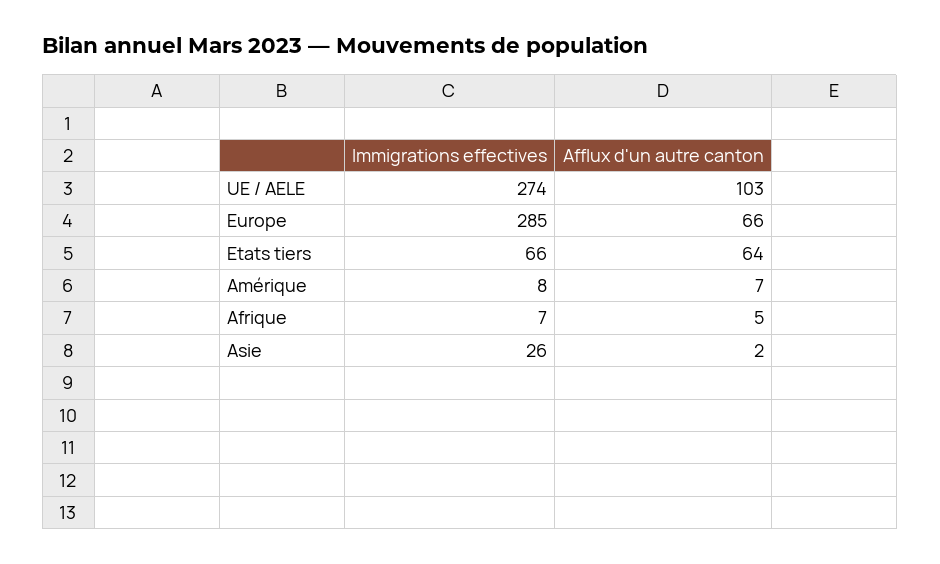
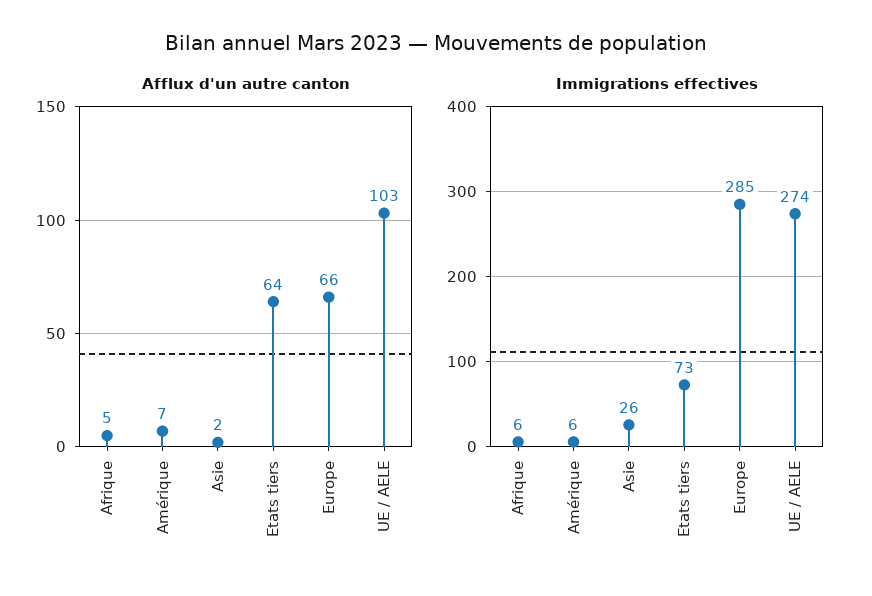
  {
    "Immigrations effectives": {
      "UE / AELE": 274,
      "Europe": 285,
-     "Etats tiers": 66,
+     "Etats tiers": 73,
-     "Amérique": 8,
+     "Amérique": 6,
-     "Afrique": 7,
+     "Afrique": 6,
      "Asie": 26
    },
    "Afflux d'un autre canton": {
      "UE / AELE": 103,
      "Europe": 66,
      "Etats tiers": 64,
      "Amérique": 7,
      "Afrique": 5,
      "Asie": 2
    }
  }

